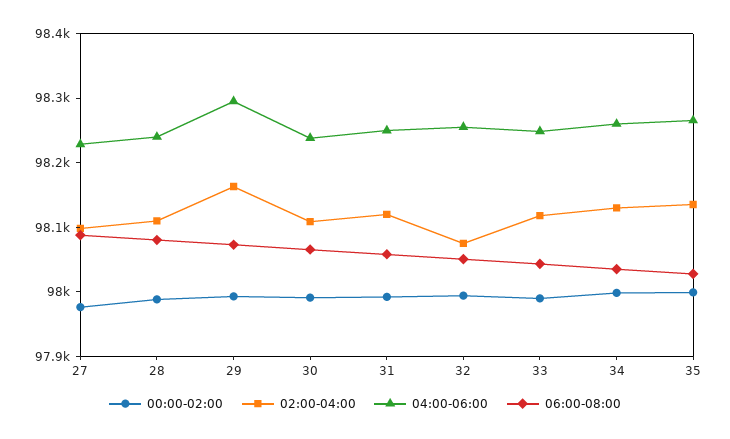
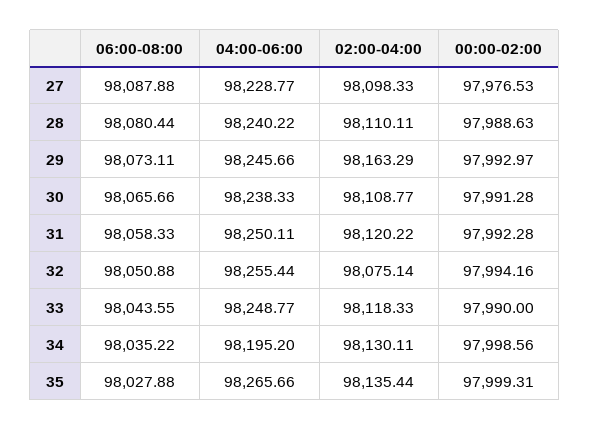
  {
    "00:00-02:00": {
      "27": 97976.53,
      "28": 97988.63,
      "29": 97992.97,
      "30": 97991.28,
      "31": 97992.28,
      "32": 97994.16,
      "33": 97990,
      "34": 97998.56,
      "35": 97999.31
    },
    "02:00-04:00": {
      "27": 98098.33,
      "28": 98110.11,
      "29": 98163.29,
      "30": 98108.77,
      "31": 98120.22,
      "32": 98075.14,
      "33": 98118.33,
      "34": 98130.11,
      "35": 98135.44
    },
    "04:00-06:00": {
      "27": 98228.77,
      "28": 98240.22,
-     "29": 98300,
+     "29": 98245.66,
      "30": 98238.33,
      "31": 98250.11,
      "32": 98255.44,
      "33": 98248.77,
-     "34": 98260,
+     "34": 98195.2,
      "35": 98265.66
    },
    "06:00-08:00": {
      "27": 98087.88,
      "28": 98080.44,
      "29": 98073.11,
      "30": 98065.66,
      "31": 98058.33,
      "32": 98050.88,
      "33": 98043.55,
      "34": 98035.22,
      "35": 98027.88
    }
  }

